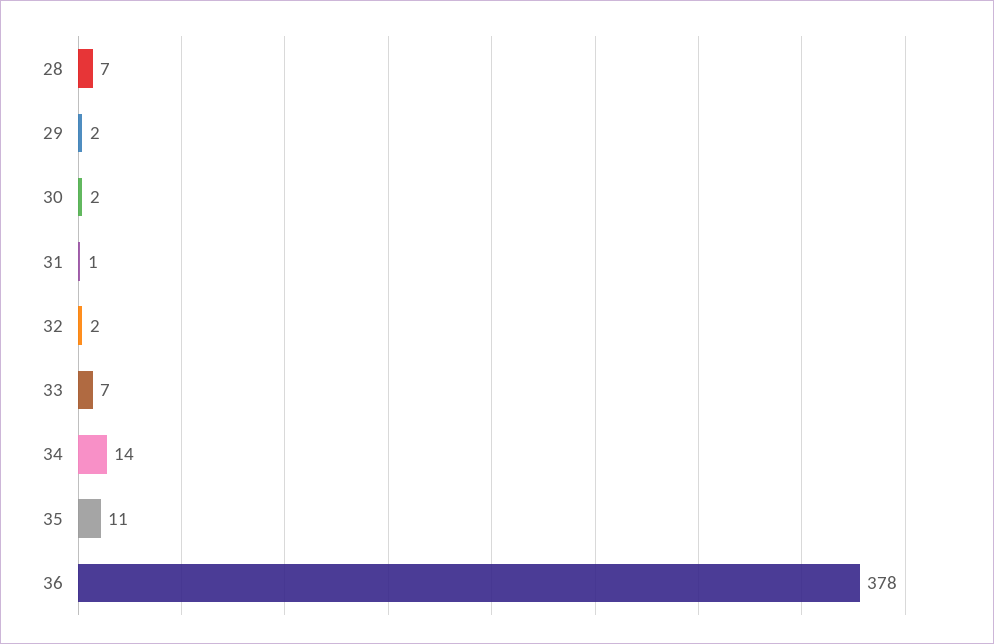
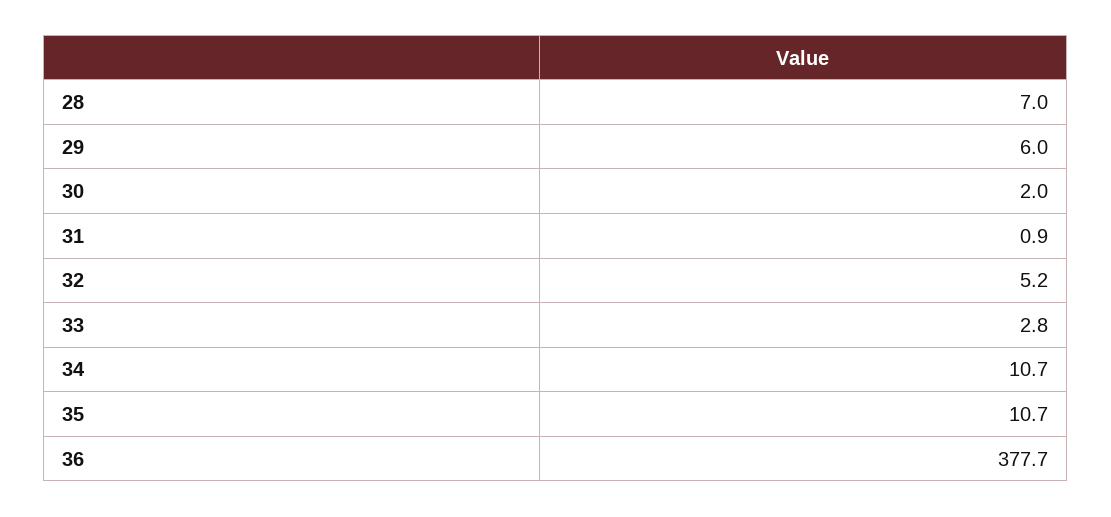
  {
    "28": 7,
-   "29": 2,
+   "29": 6,
    "30": 2,
    "31": 0.9,
-   "32": 2,
+   "32": 5.2,
-   "33": 7,
+   "33": 2.8,
-   "34": 14,
+   "34": 10.7,
    "35": 10.7,
    "36": 377.7
  }

